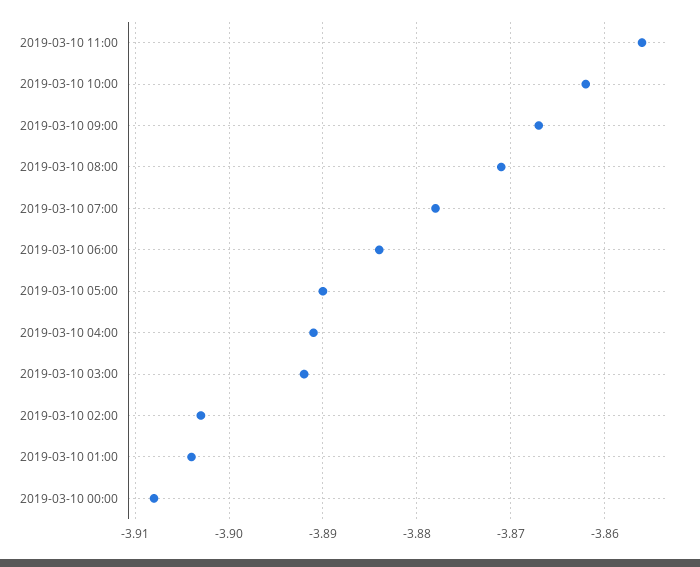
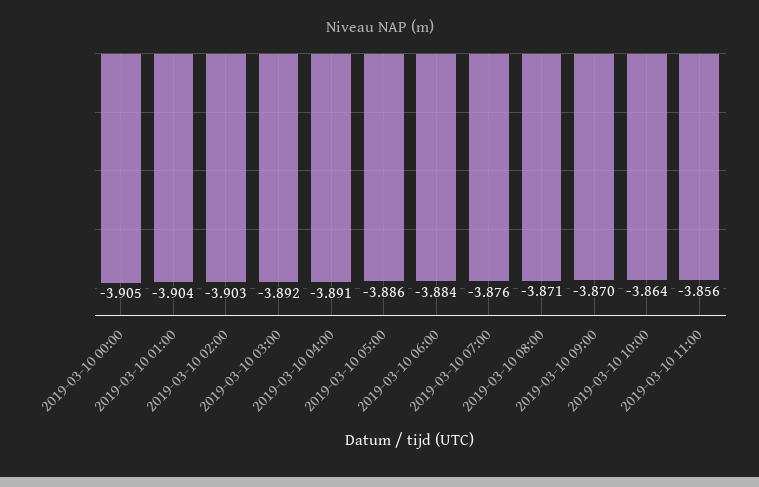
  {
    "2019-03-10 11:00": -3.856,
-   "2019-03-10 10:00": -3.862,
+   "2019-03-10 10:00": -3.864,
-   "2019-03-10 09:00": -3.867,
+   "2019-03-10 09:00": -3.87,
    "2019-03-10 08:00": -3.871,
-   "2019-03-10 07:00": -3.878,
+   "2019-03-10 07:00": -3.876,
    "2019-03-10 06:00": -3.884,
-   "2019-03-10 05:00": -3.89,
+   "2019-03-10 05:00": -3.886,
    "2019-03-10 04:00": -3.891,
    "2019-03-10 03:00": -3.892,
    "2019-03-10 02:00": -3.903,
    "2019-03-10 01:00": -3.904,
-   "2019-03-10 00:00": -3.908
+   "2019-03-10 00:00": -3.905
  }

